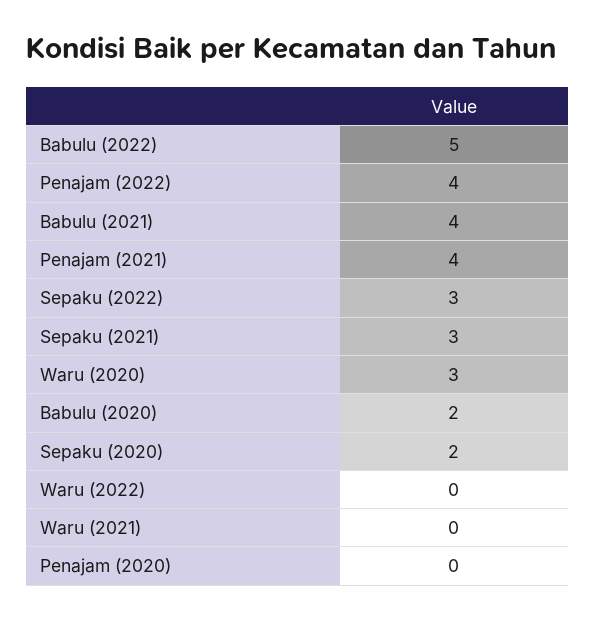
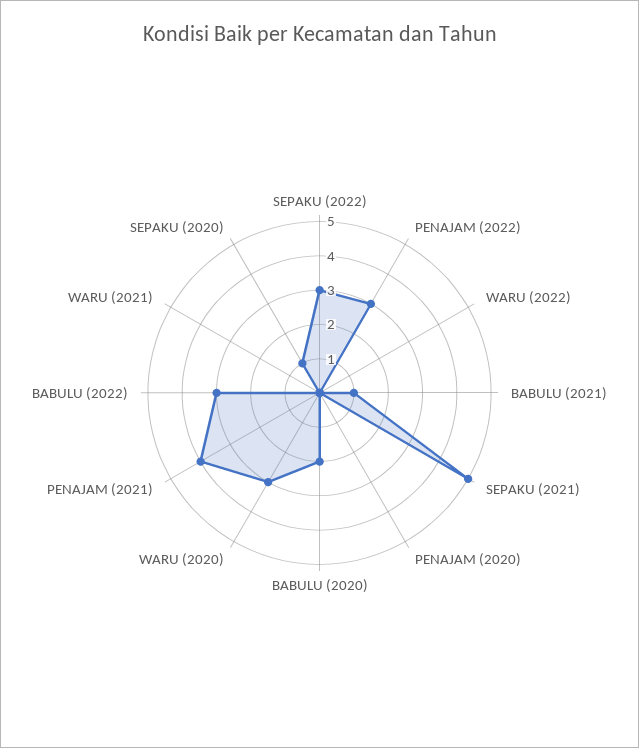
  {
-   "Babulu (2022)": 5,
+   "Babulu (2022)": 3,
-   "Penajam (2022)": 4,
+   "Penajam (2022)": 3,
-   "Babulu (2021)": 4,
+   "Babulu (2021)": 1,
    "Penajam (2021)": 4,
    "Sepaku (2022)": 3,
-   "Sepaku (2021)": 3,
+   "Sepaku (2021)": 5,
    "Waru (2020)": 3,
    "Babulu (2020)": 2,
-   "Sepaku (2020)": 2,
+   "Sepaku (2020)": 1,
    "Waru (2022)": 0,
    "Waru (2021)": 0,
    "Penajam (2020)": 0
  }

